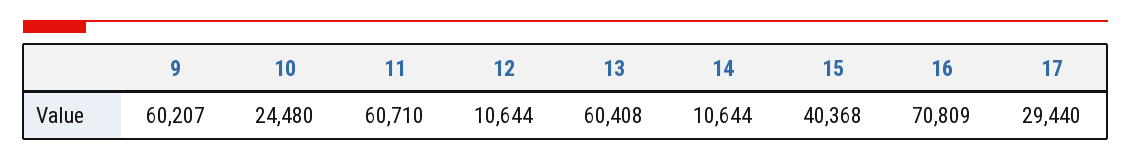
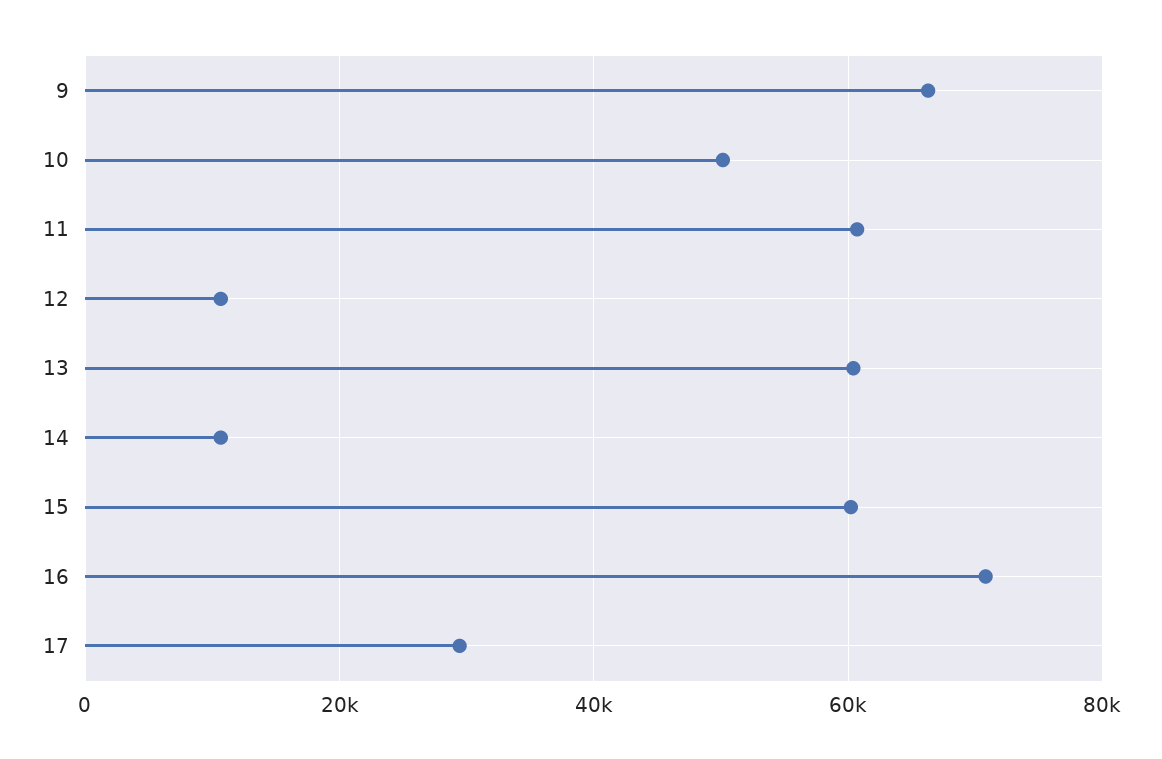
  {
-   "9": 60207,
+   "9": 66000,
-   "10": 24480,
+   "10": 50000,
    "11": 60710,
    "12": 10644,
    "13": 60408,
    "14": 10644,
-   "15": 40368,
+   "15": 60000,
    "16": 70809,
    "17": 29440
  }

